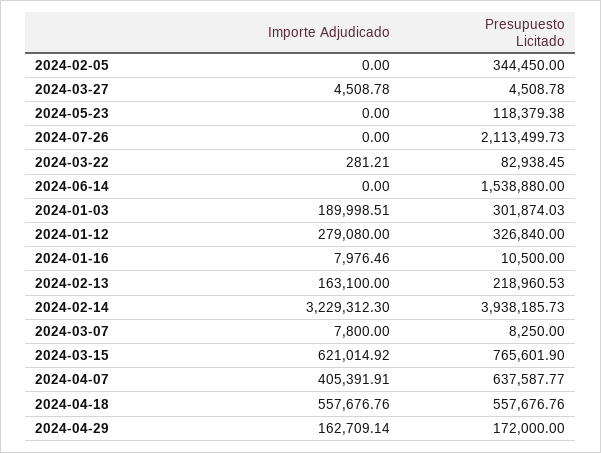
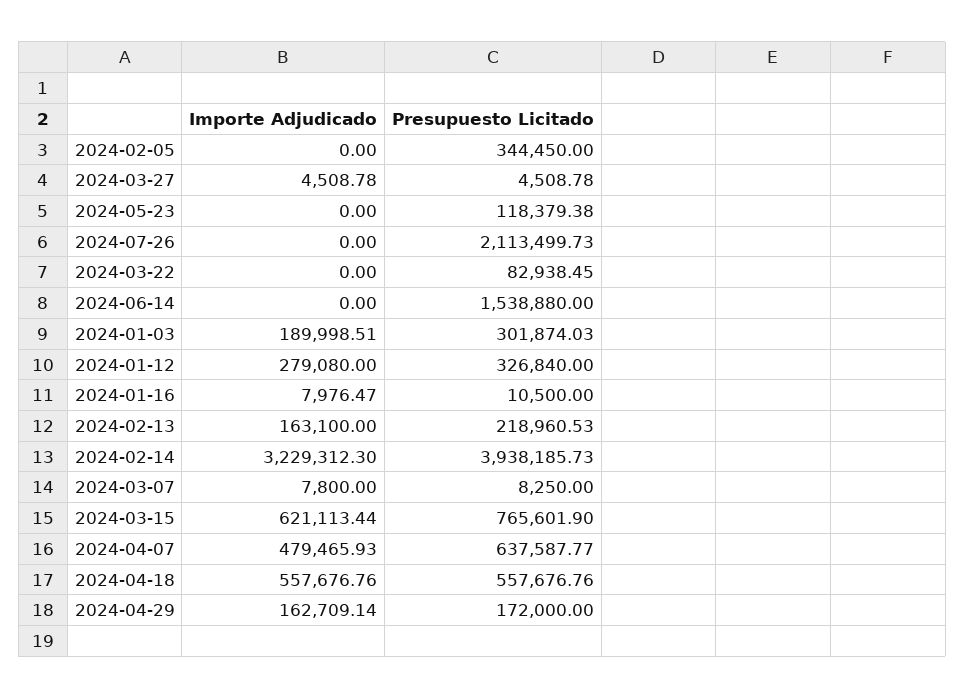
  {
    "Importe Adjudicado": {
      "2024-02-05": 0,
      "2024-03-27": 4508.78,
      "2024-05-23": 0,
      "2024-07-26": 0,
-     "2024-03-22": 281.21,
+     "2024-03-22": 0,
      "2024-06-14": 0,
      "2024-01-03": 189998.51,
      "2024-01-12": 279080,
-     "2024-01-16": 7976.46,
+     "2024-01-16": 7976.47,
      "2024-02-13": 163100,
      "2024-02-14": 3229312.3,
      "2024-03-07": 7800,
-     "2024-03-15": 621014.92,
+     "2024-03-15": 621113.44,
-     "2024-04-07": 405391.91,
+     "2024-04-07": 479465.93,
      "2024-04-18": 557676.76,
      "2024-04-29": 162709.14
    },
    "Presupuesto Licitado": {
      "2024-02-05": 344450,
      "2024-03-27": 4508.78,
      "2024-05-23": 118379.38,
      "2024-07-26": 2113499.73,
      "2024-03-22": 82938.45,
      "2024-06-14": 1538880,
      "2024-01-03": 301874.03,
      "2024-01-12": 326840,
      "2024-01-16": 10500,
      "2024-02-13": 218960.53,
      "2024-02-14": 3938185.73,
      "2024-03-07": 8250,
      "2024-03-15": 765601.9,
      "2024-04-07": 637587.77,
      "2024-04-18": 557676.76,
      "2024-04-29": 172000
    }
  }

